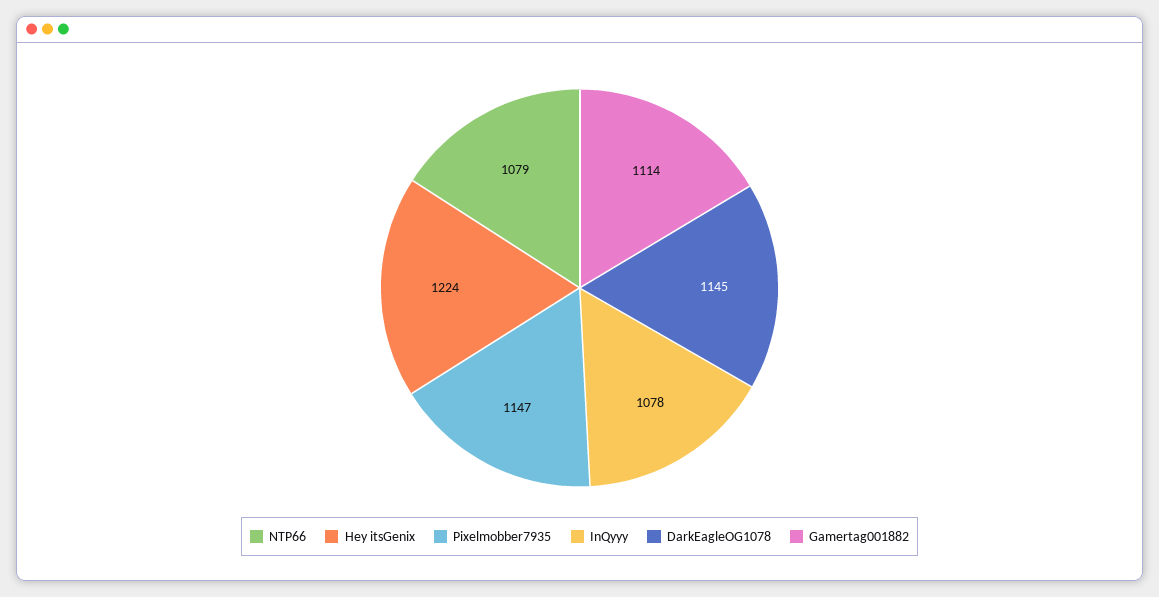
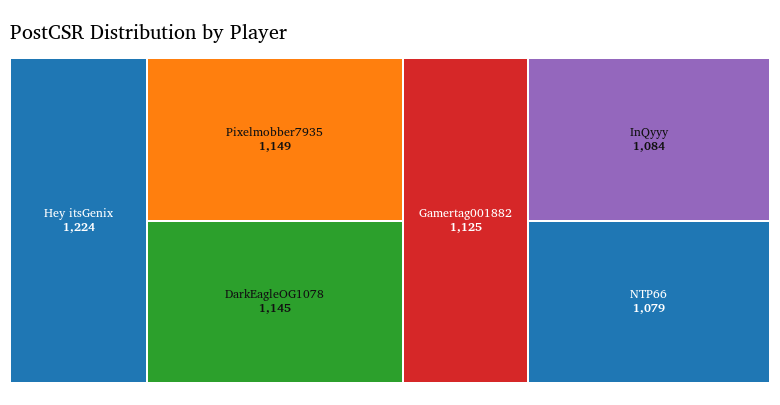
  {
    "NTP66": 1079,
    "Hey itsGenix": 1224,
-   "Pixelmobber7935": 1147,
+   "Pixelmobber7935": 1149,
-   "InQyyy": 1078,
+   "InQyyy": 1084,
    "DarkEagleOG1078": 1145,
-   "Gamertag001882": 1114
+   "Gamertag001882": 1125
  }

